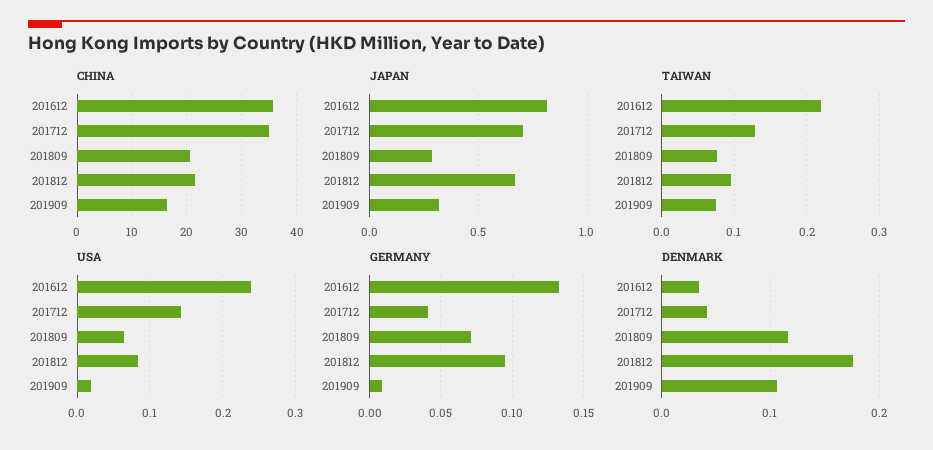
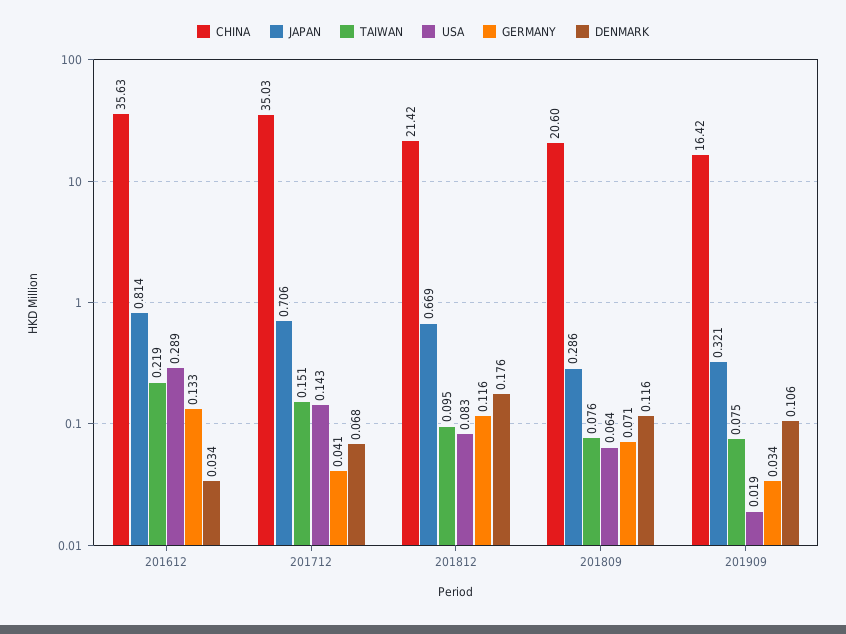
  {
    "CHINA": {
      "201612": 35.63,
      "201712": 35.03,
      "201809": 20.6,
      "201812": 21.42,
      "201909": 16.42
    },
    "JAPAN": {
      "201612": 0.814,
      "201712": 0.706,
      "201809": 0.286,
      "201812": 0.669,
      "201909": 0.321
    },
    "TAIWAN": {
      "201612": 0.219,
-     "201712": 0.13,
+     "201712": 0.151,
      "201809": 0.076,
      "201812": 0.095,
      "201909": 0.075
    },
    "USA": {
-     "201612": 0.24,
+     "201612": 0.289,
      "201712": 0.143,
      "201809": 0.064,
      "201812": 0.083,
      "201909": 0.019
    },
    "GERMANY": {
      "201612": 0.133,
      "201712": 0.041,
      "201809": 0.071,
-     "201812": 0.095,
+     "201812": 0.116,
-     "201909": 0.01
+     "201909": 0.034
    },
    "DENMARK": {
      "201612": 0.034,
-     "201712": 0.04,
+     "201712": 0.068,
      "201809": 0.116,
      "201812": 0.176,
      "201909": 0.106
    }
  }

